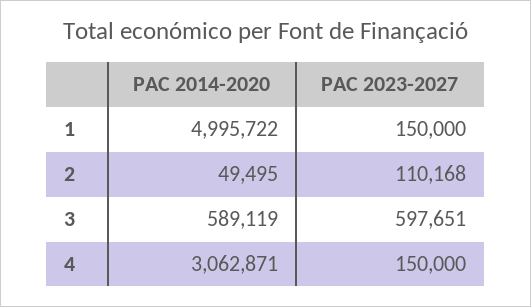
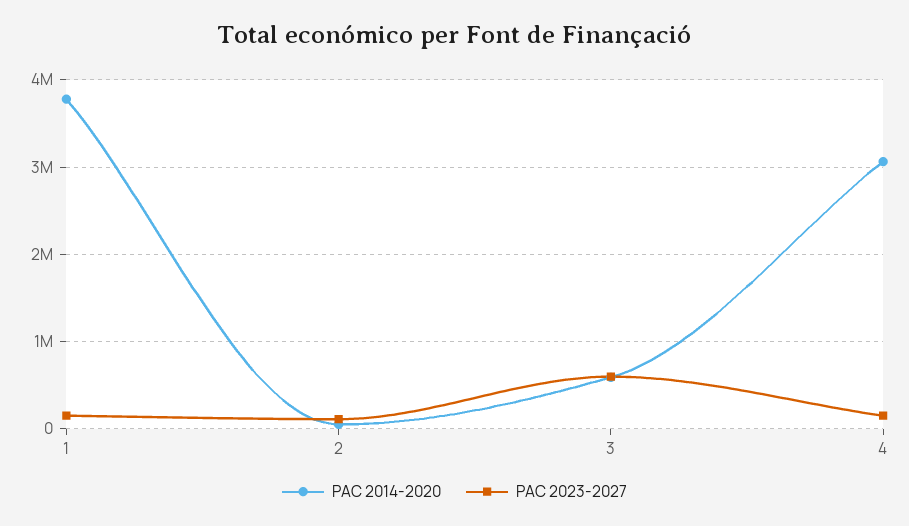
  {
    "PAC 2014-2020": {
-     "1": 4995722,
+     "1": 3800000,
      "2": 49495,
      "3": 589119,
      "4": 3062871
    },
    "PAC 2023-2027": {
      "1": 150000,
      "2": 110168,
      "3": 597651,
      "4": 150000
    }
  }

